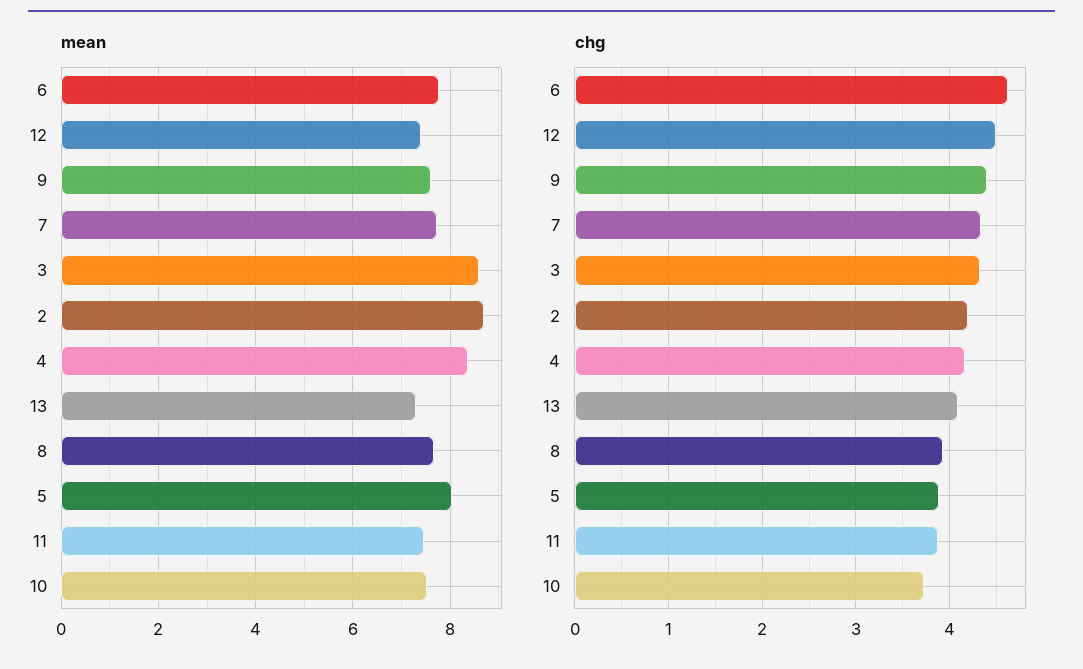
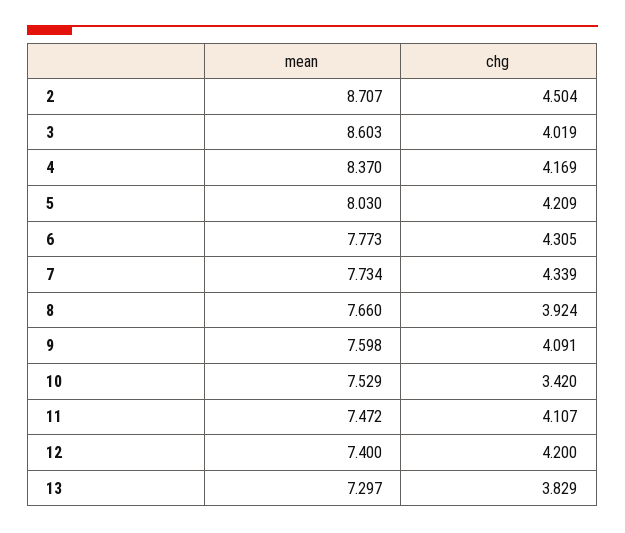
  {
    "mean": {
      "6": 7.773,
      "12": 7.4,
      "9": 7.598,
      "7": 7.734,
      "3": 8.603,
      "2": 8.707,
      "4": 8.37,
      "13": 7.297,
      "8": 7.66,
      "5": 8.03,
      "11": 7.472,
      "10": 7.529
    },
    "chg": {
-     "6": 4.6,
+     "6": 4.305,
-     "12": 4.5,
+     "12": 4.2,
-     "9": 4.4,
+     "9": 4.091,
      "7": 4.339,
-     "3": 4.3,
+     "3": 4.019,
-     "2": 4.2,
+     "2": 4.504,
      "4": 4.169,
-     "13": 4.1,
+     "13": 3.829,
      "8": 3.924,
-     "5": 3.9,
+     "5": 4.209,
-     "11": 3.9,
+     "11": 4.107,
-     "10": 3.7
+     "10": 3.42
    }
  }

